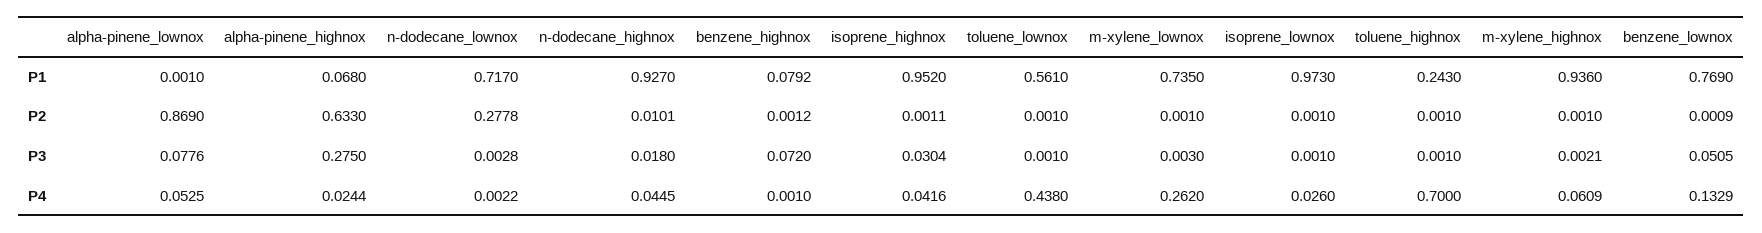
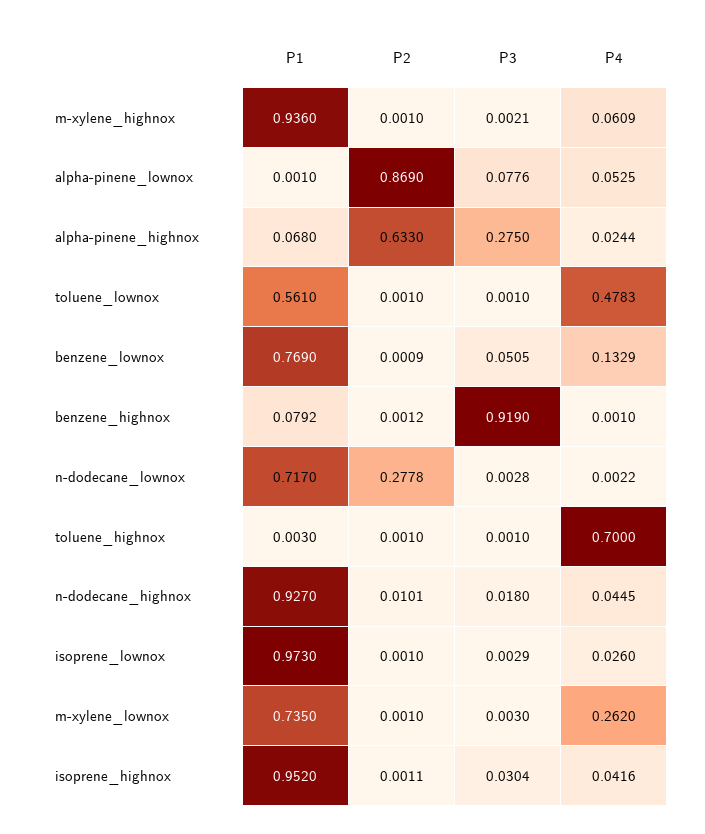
  {
    "alpha-pinene_lownox": {
      "P1": 0.001,
      "P2": 0.869,
      "P3": 0.0776,
      "P4": 0.0525
    },
    "alpha-pinene_highnox": {
      "P1": 0.068,
      "P2": 0.633,
      "P3": 0.275,
      "P4": 0.0244
    },
    "n-dodecane_lownox": {
      "P1": 0.717,
      "P2": 0.2778,
      "P3": 0.0028,
      "P4": 0.0022
    },
    "n-dodecane_highnox": {
      "P1": 0.927,
      "P2": 0.0101,
      "P3": 0.018,
      "P4": 0.0445
    },
    "benzene_highnox": {
      "P1": 0.0792,
      "P2": 0.0012,
-     "P3": 0.072,
+     "P3": 0.919,
      "P4": 0.001
    },
    "isoprene_highnox": {
      "P1": 0.952,
      "P2": 0.0011,
      "P3": 0.0304,
      "P4": 0.0416
    },
    "toluene_lownox": {
      "P1": 0.561,
      "P2": 0.001,
      "P3": 0.001,
-     "P4": 0.438
+     "P4": 0.4783
    },
    "m-xylene_lownox": {
      "P1": 0.735,
      "P2": 0.001,
      "P3": 0.003,
      "P4": 0.262
    },
    "isoprene_lownox": {
      "P1": 0.973,
      "P2": 0.001,
-     "P3": 0.001,
+     "P3": 0.0029,
      "P4": 0.026
    },
    "toluene_highnox": {
-     "P1": 0.243,
+     "P1": 0.003,
      "P2": 0.001,
      "P3": 0.001,
      "P4": 0.7
    },
    "m-xylene_highnox": {
      "P1": 0.936,
      "P2": 0.001,
      "P3": 0.0021,
      "P4": 0.0609
    },
    "benzene_lownox": {
      "P1": 0.769,
      "P2": 0.0009,
      "P3": 0.0505,
      "P4": 0.1329
    }
  }

